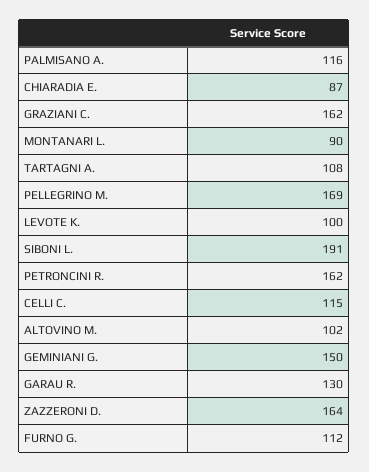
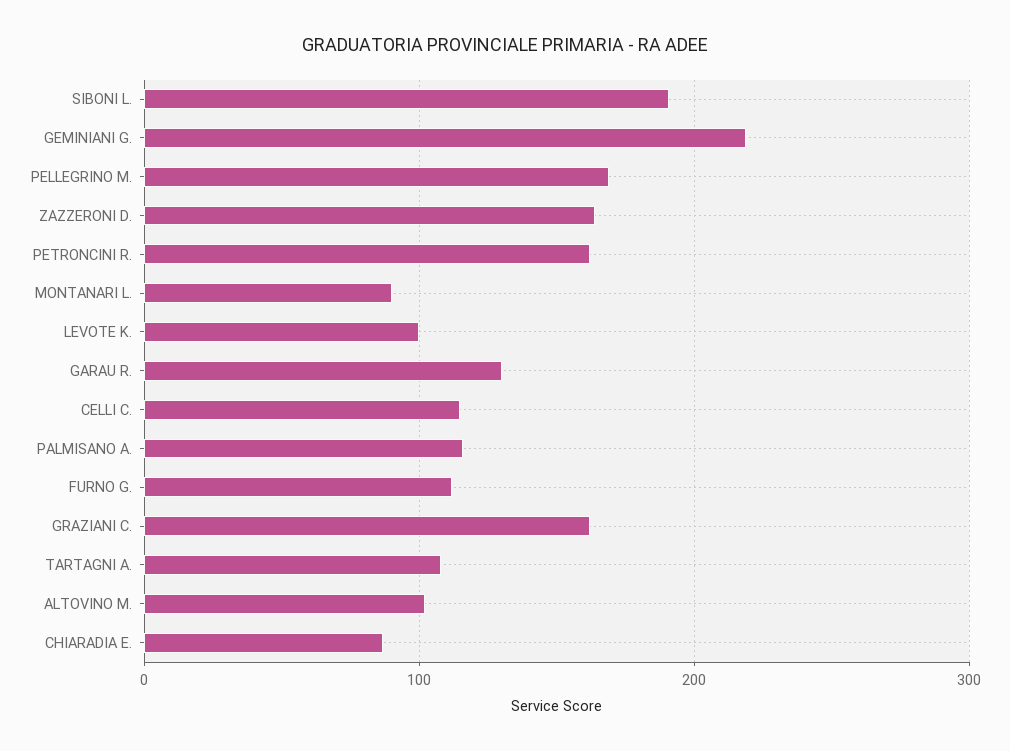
  {
    "PALMISANO A.": 116,
    "CHIARADIA E.": 87,
    "GRAZIANI C.": 162,
    "MONTANARI L.": 90,
    "TARTAGNI A.": 108,
    "PELLEGRINO M.": 169,
    "LEVOTE K.": 100,
    "SIBONI L.": 191,
    "PETRONCINI R.": 162,
    "CELLI C.": 115,
    "ALTOVINO M.": 102,
-   "GEMINIANI G.": 150,
+   "GEMINIANI G.": 220,
    "GARAU R.": 130,
    "ZAZZERONI D.": 164,
    "FURNO G.": 112
  }

